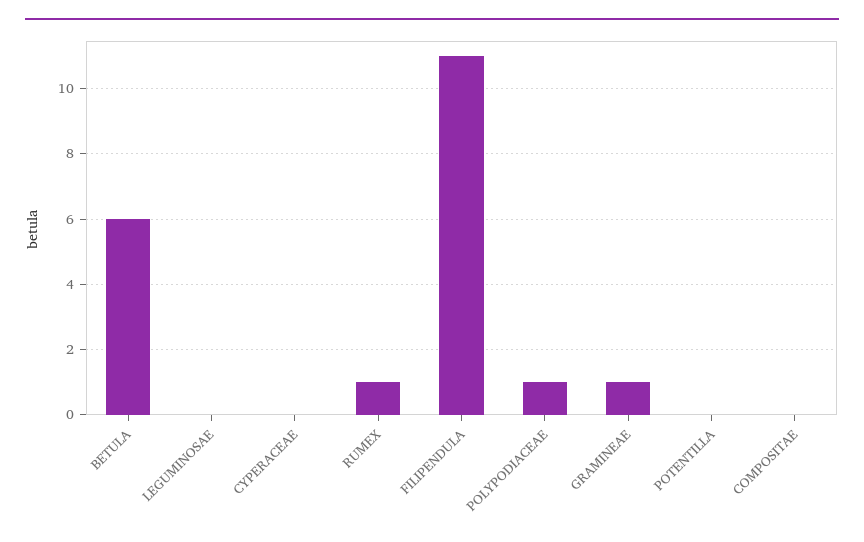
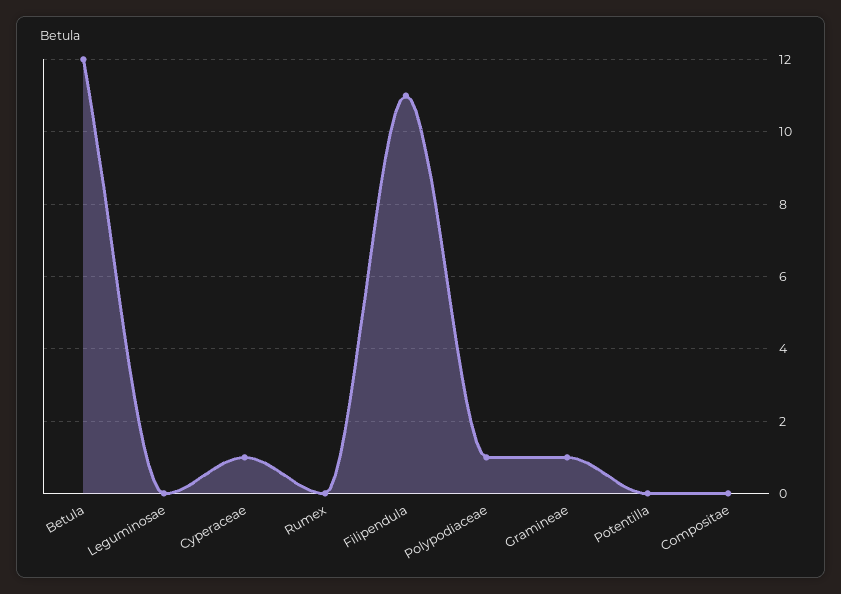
  {
-   "BETULA": 6,
+   "BETULA": 12,
    "LEGUMINOSAE": 0,
-   "CYPERACEAE": 0,
+   "CYPERACEAE": 1,
-   "RUMEX": 1,
+   "RUMEX": 0,
    "FILIPENDULA": 11,
    "POLYPODIACEAE": 1,
    "GRAMINEAE": 1,
    "POTENTILLA": 0,
    "COMPOSITAE": 0
  }

